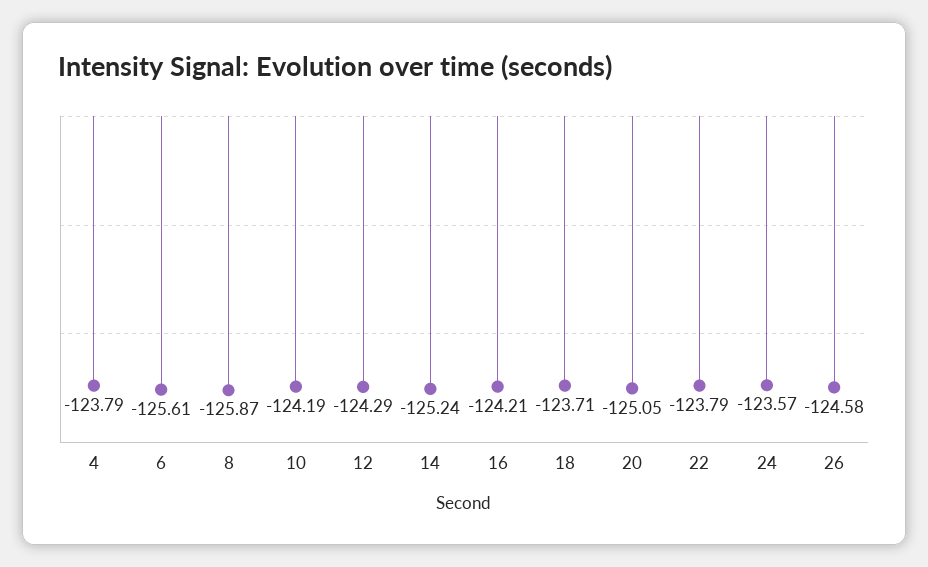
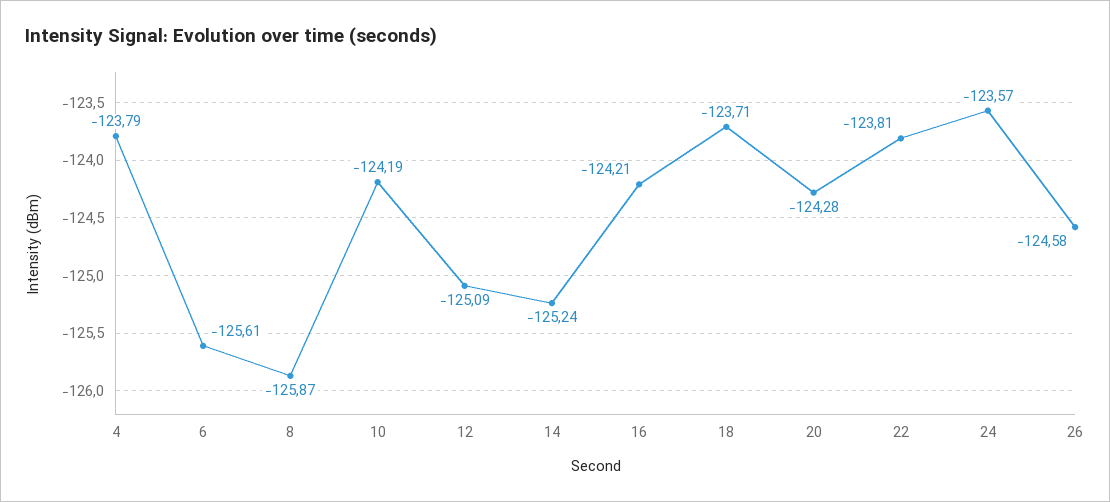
  {
    "4": -123.79,
    "6": -125.61,
    "8": -125.87,
    "10": -124.19,
-   "12": -124.29,
+   "12": -125.09,
    "14": -125.24,
    "16": -124.21,
    "18": -123.71,
-   "20": -125.05,
+   "20": -124.28,
-   "22": -123.79,
+   "22": -123.81,
    "24": -123.57,
    "26": -124.58
  }

